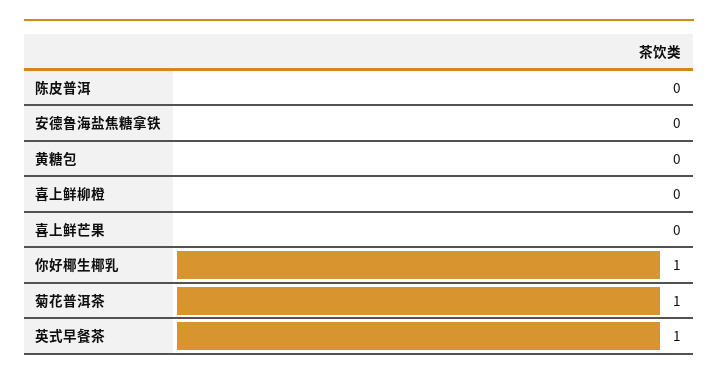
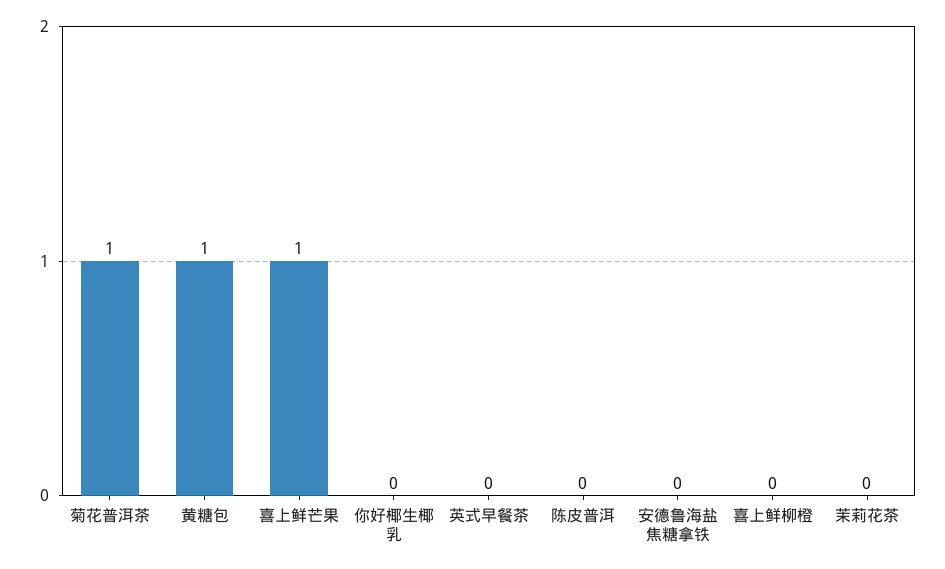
  {
    "陈皮普洱": 0,
    "安德鲁海盐焦糖拿铁": 0,
-   "黄糖包": 0,
+   "黄糖包": 1,
    "喜上鲜柳橙": 0,
-   "喜上鲜芒果": 0,
+   "喜上鲜芒果": 1,
-   "你好椰生椰乳": 1,
+   "你好椰生椰乳": 0,
    "菊花普洱茶": 1,
-   "英式早餐茶": 1
+   "英式早餐茶": 0,
+   "茉莉花茶": 0
  }

